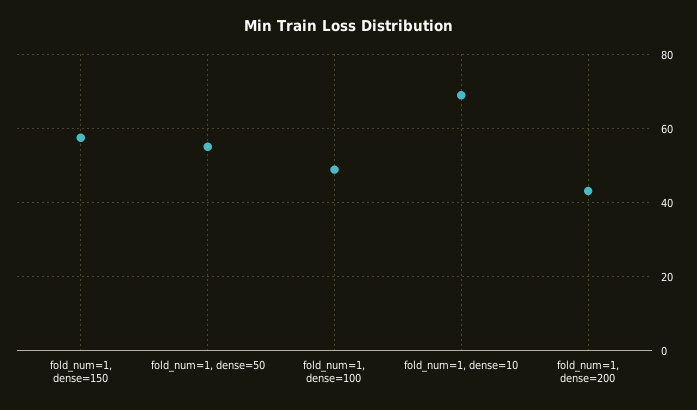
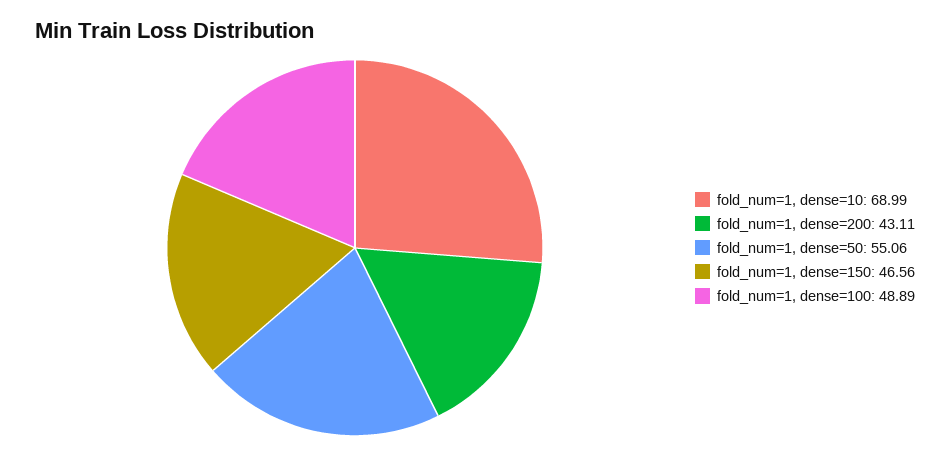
  {
-   "fold_num=1, dense=150": 58,
+   "fold_num=1, dense=150": 46.56,
    "fold_num=1, dense=50": 55.06,
    "fold_num=1, dense=100": 48.89,
    "fold_num=1, dense=10": 68.99,
    "fold_num=1, dense=200": 43.11
  }

